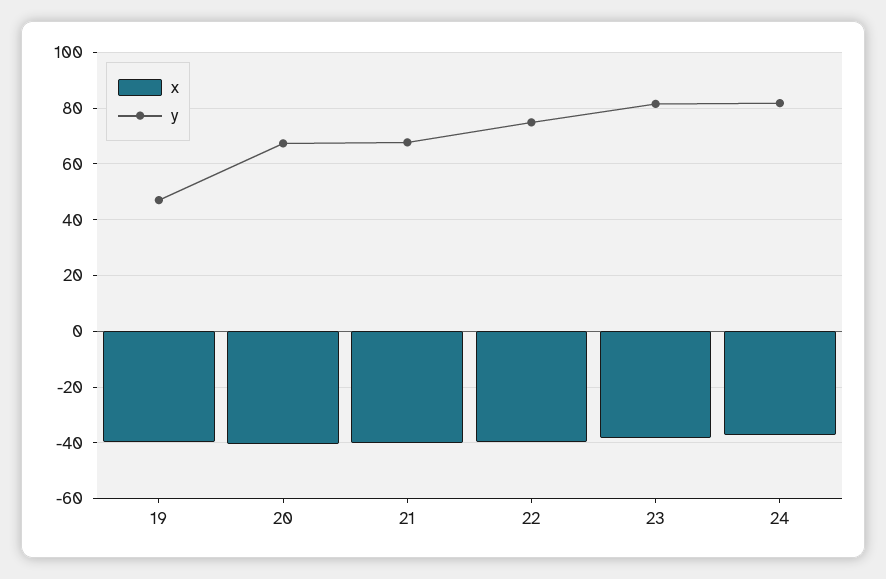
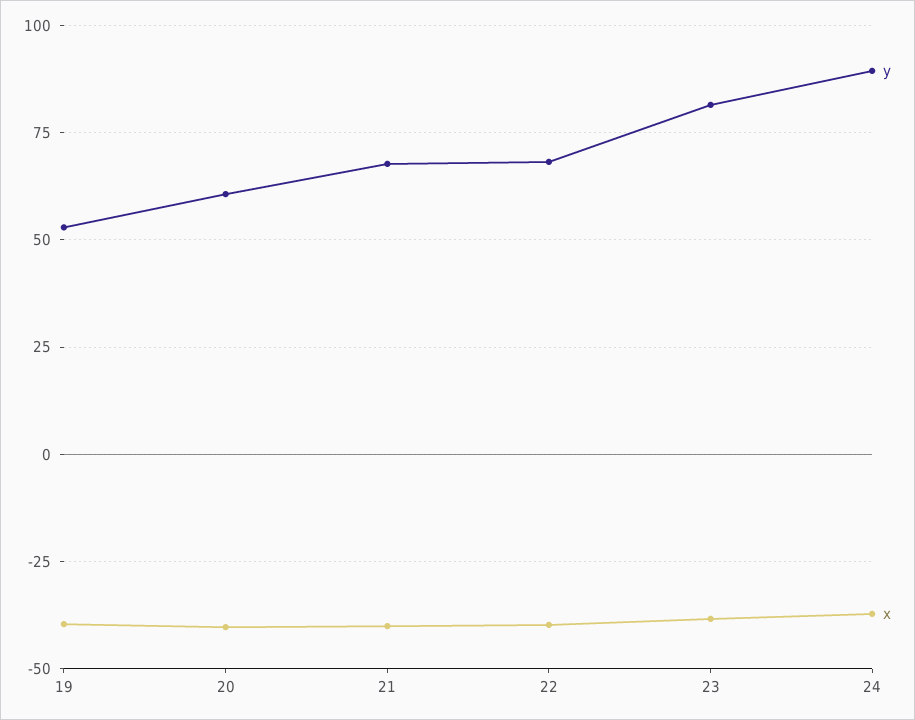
  {
    "x": {
      "19": -40,
      "20": -40,
      "21": -40,
      "22": -40,
      "23": -37.5,
      "24": -37.5
    },
    "y": {
-     "19": 47.5,
+     "19": 52.5,
-     "20": 67.5,
+     "20": 60,
      "21": 67.5,
-     "22": 75,
+     "22": 67.5,
      "23": 82.5,
-     "24": 82.5
+     "24": 90
    }
  }

